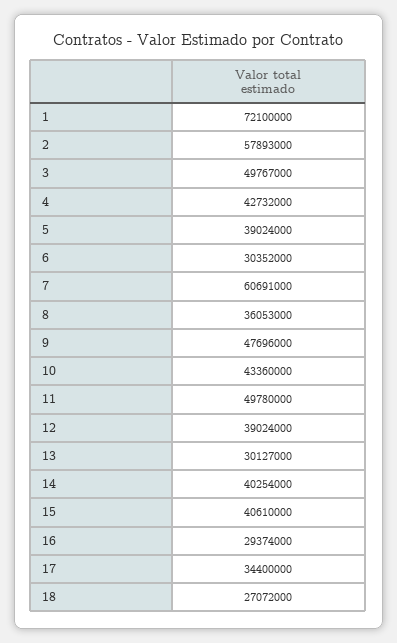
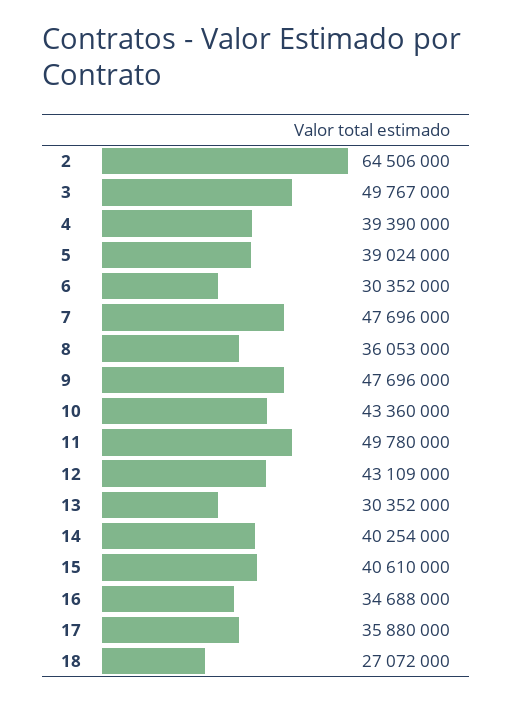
  {
-   "1": 72100000,
-   "2": 57893000,
+   "2": 64506000,
    "3": 49767000,
-   "4": 42732000,
+   "4": 39390000,
    "5": 39024000,
    "6": 30352000,
-   "7": 60691000,
+   "7": 47696000,
    "8": 36053000,
    "9": 47696000,
    "10": 43360000,
    "11": 49780000,
-   "12": 39024000,
+   "12": 43109000,
-   "13": 30127000,
+   "13": 30352000,
    "14": 40254000,
    "15": 40610000,
-   "16": 29374000,
+   "16": 34688000,
-   "17": 34400000,
+   "17": 35880000,
    "18": 27072000
  }

